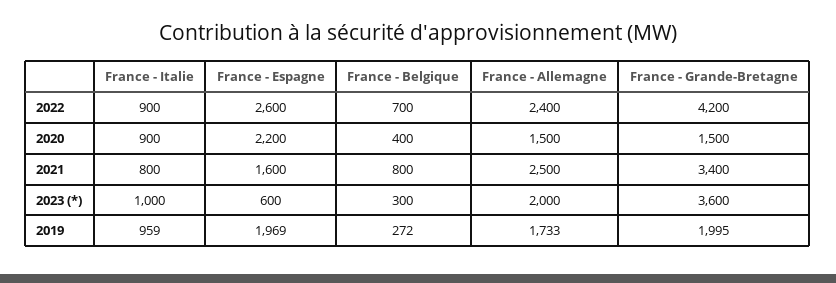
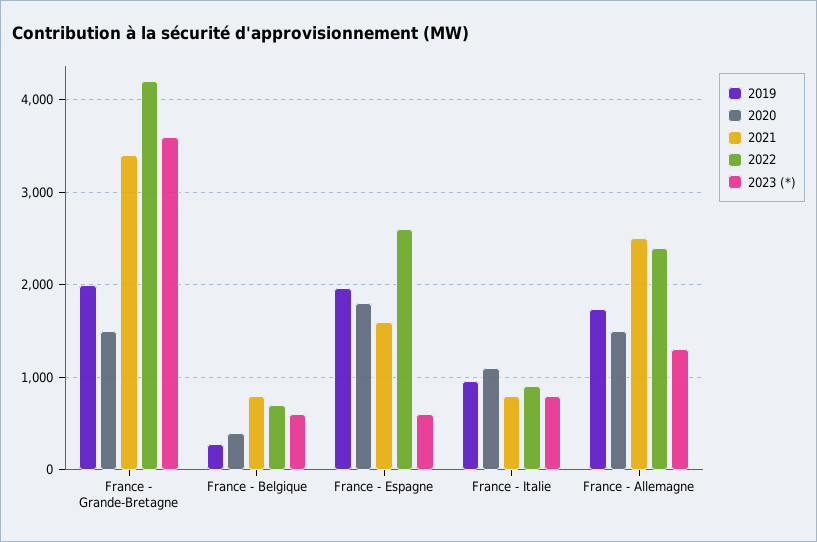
  {
    "2022": {
      "France - Italie": 900,
      "France - Espagne": 2600,
      "France - Belgique": 700,
      "France - Allemagne": 2400,
      "France - Grande-Bretagne": 4200
    },
    "2020": {
-     "France - Italie": 900,
+     "France - Italie": 1100,
-     "France - Espagne": 2200,
+     "France - Espagne": 1800,
      "France - Belgique": 400,
      "France - Allemagne": 1500,
      "France - Grande-Bretagne": 1500
    },
    "2021": {
      "France - Italie": 800,
      "France - Espagne": 1600,
      "France - Belgique": 800,
      "France - Allemagne": 2500,
      "France - Grande-Bretagne": 3400
    },
    "2023 (*)": {
-     "France - Italie": 1000,
+     "France - Italie": 800,
      "France - Espagne": 600,
-     "France - Belgique": 300,
+     "France - Belgique": 600,
-     "France - Allemagne": 2000,
+     "France - Allemagne": 1300,
      "France - Grande-Bretagne": 3600
    },
    "2019": {
      "France - Italie": 959,
      "France - Espagne": 1969,
      "France - Belgique": 272,
      "France - Allemagne": 1733,
      "France - Grande-Bretagne": 1995
    }
  }

